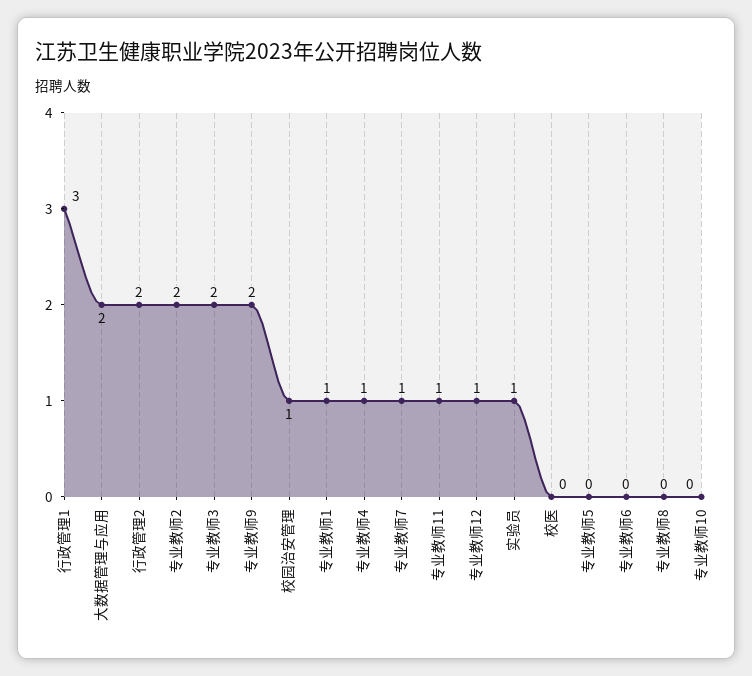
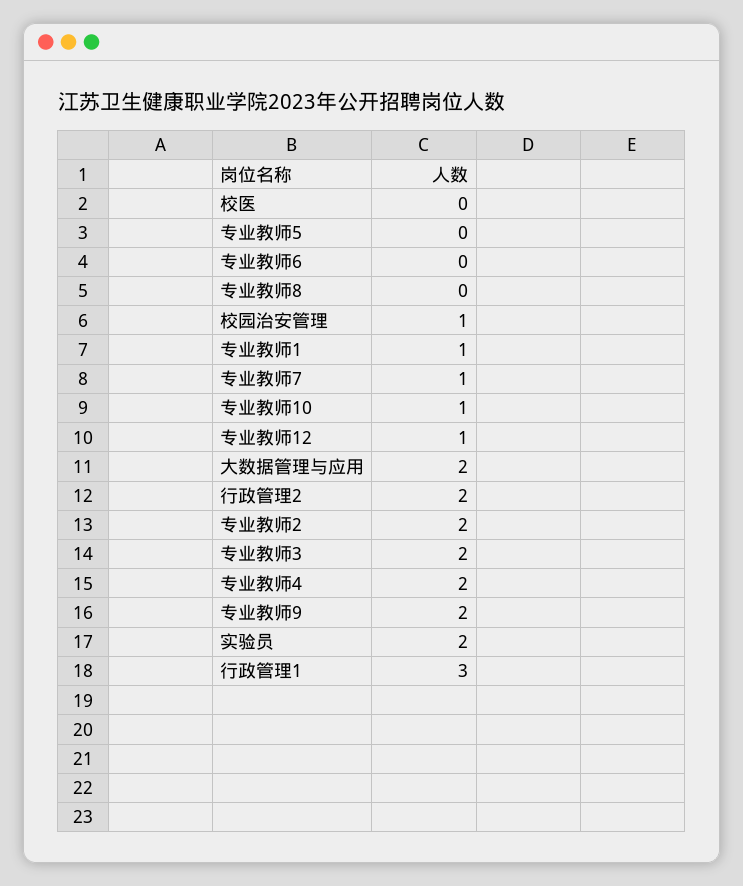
  {
    "行政管理1": 3,
    "大数据管理与应用": 2,
    "行政管理2": 2,
    "专业教师2": 2,
    "专业教师3": 2,
    "专业教师9": 2,
    "校园治安管理": 1,
    "专业教师1": 1,
-   "专业教师4": 1,
+   "专业教师4": 2,
    "专业教师7": 1,
-   "专业教师11": 1,
    "专业教师12": 1,
-   "实验员": 1,
+   "实验员": 2,
    "校医": 0,
    "专业教师5": 0,
    "专业教师6": 0,
    "专业教师8": 0,
-   "专业教师10": 0
+   "专业教师10": 1
  }

